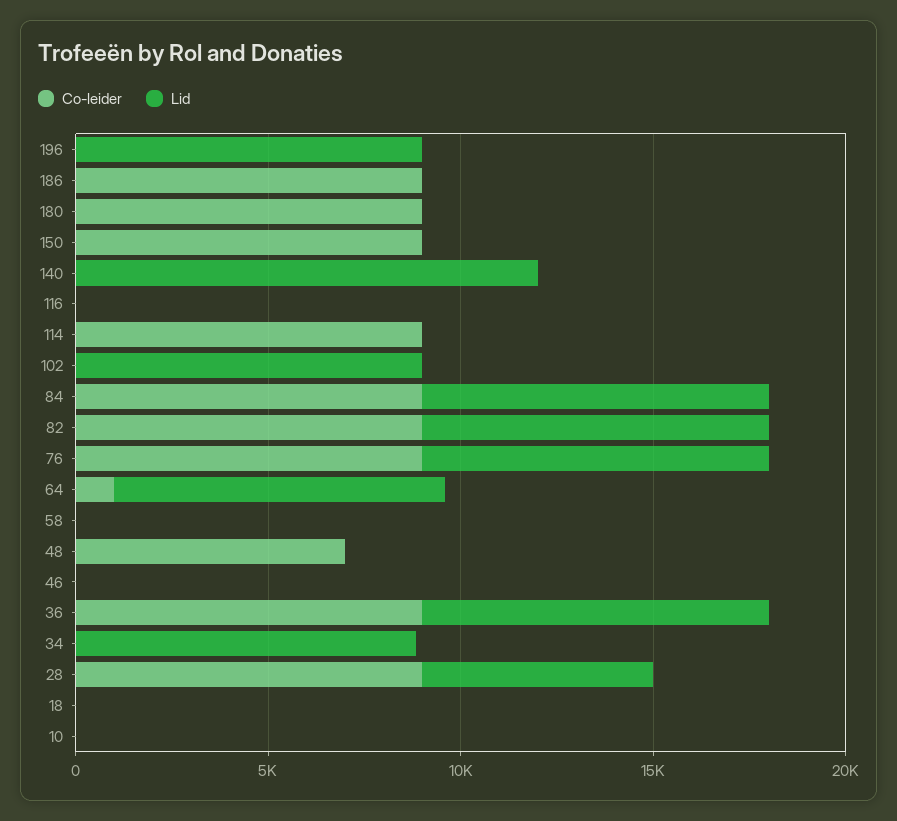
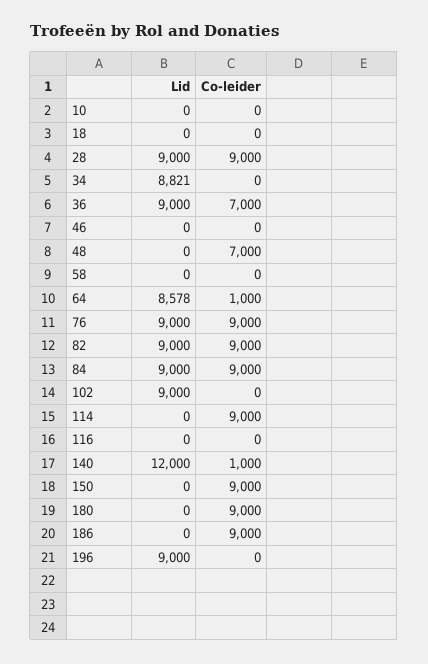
  {
    "Co-leider": {
      "196": 0,
      "186": 9000,
      "180": 9000,
      "150": 9000,
-     "140": 0,
+     "140": 1000,
      "116": 0,
      "114": 9000,
      "102": 0,
      "84": 9000,
      "82": 9000,
      "76": 9000,
      "64": 1000,
      "58": 0,
      "48": 7000,
      "46": 0,
-     "36": 9000,
+     "36": 7000,
      "34": 0,
      "28": 9000,
      "18": 0,
      "10": 0
    },
    "Lid": {
      "196": 9000,
      "186": 0,
      "180": 0,
      "150": 0,
      "140": 12000,
      "116": 0,
      "114": 0,
      "102": 9000,
      "84": 9000,
      "82": 9000,
      "76": 9000,
      "64": 8578,
      "58": 0,
      "48": 0,
      "46": 0,
      "36": 9000,
      "34": 8821,
-     "28": 6000,
+     "28": 9000,
      "18": 0,
      "10": 0
    }
  }

